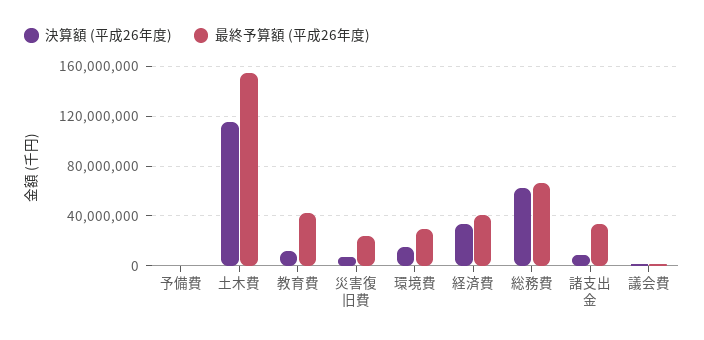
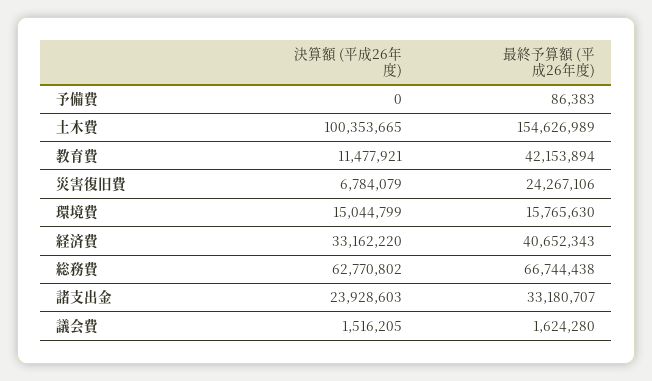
  {
    "決算額 (平成26年度)": {
      "予備費": 0,
-     "土木費": 115000000,
+     "土木費": 100353665,
      "教育費": 11477921,
      "災害復旧費": 6784079,
      "環境費": 15044799,
      "経済費": 33162220,
      "総務費": 62770802,
-     "諸支出金": 10000000,
+     "諸支出金": 23928603,
      "議会費": 1516205
    },
    "最終予算額 (平成26年度)": {
      "予備費": 86383,
      "土木費": 154626989,
      "教育費": 42153894,
      "災害復旧費": 24267106,
-     "環境費": 30000000,
+     "環境費": 15765630,
      "経済費": 40652343,
      "総務費": 66744438,
      "諸支出金": 33180707,
      "議会費": 1624280
    }
  }

